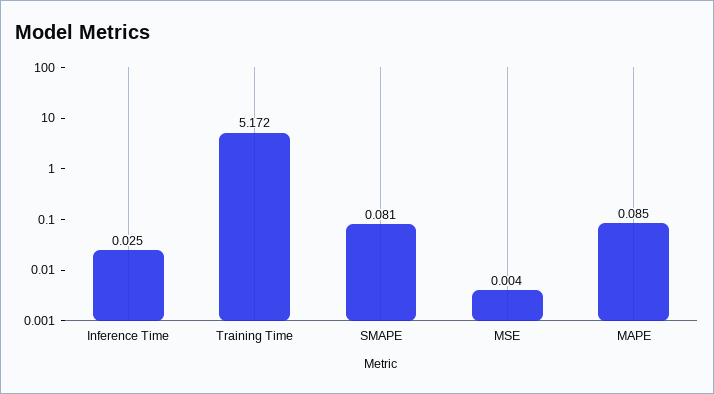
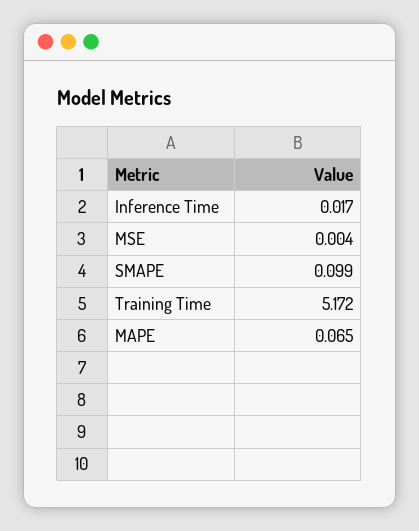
  {
-   "Inference Time": 0.025,
+   "Inference Time": 0.017,
    "Training Time": 5.172,
-   "SMAPE": 0.081,
+   "SMAPE": 0.099,
    "MSE": 0.004,
-   "MAPE": 0.085
+   "MAPE": 0.065
  }

